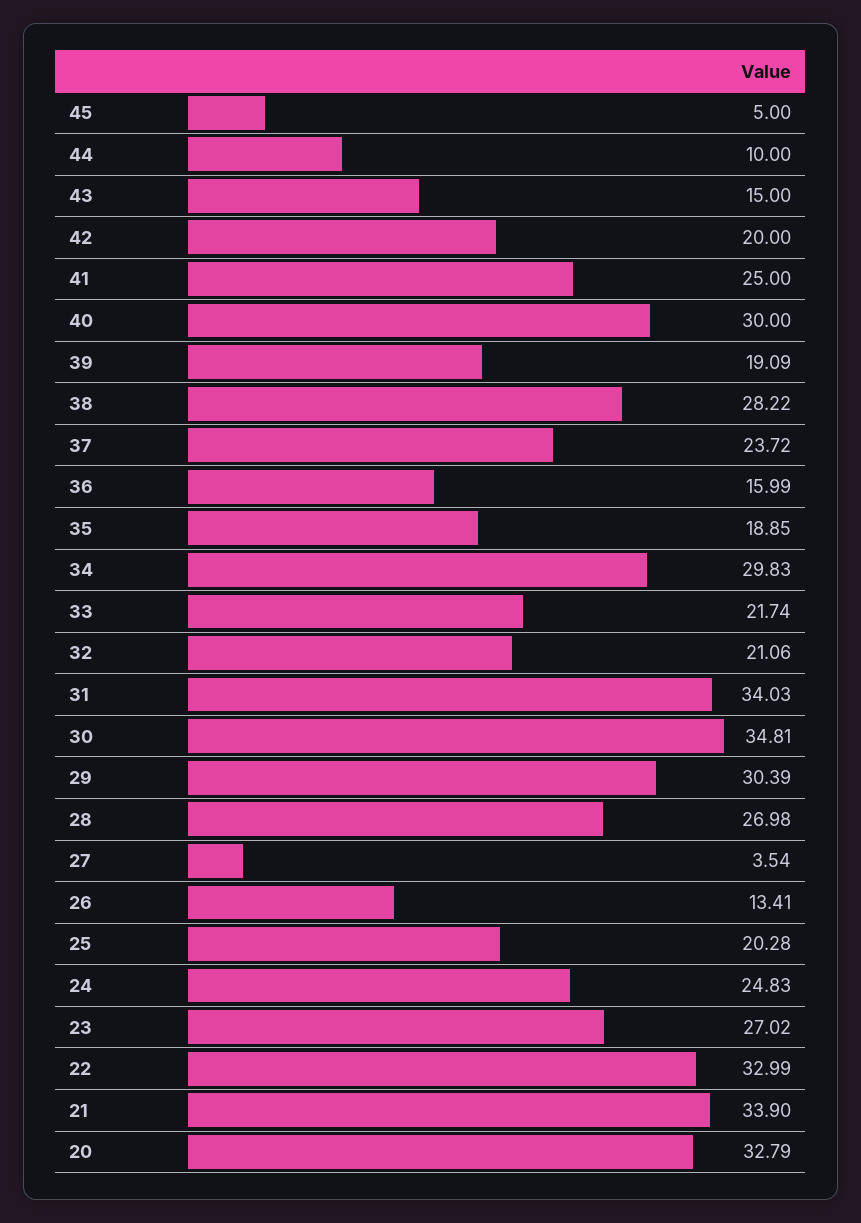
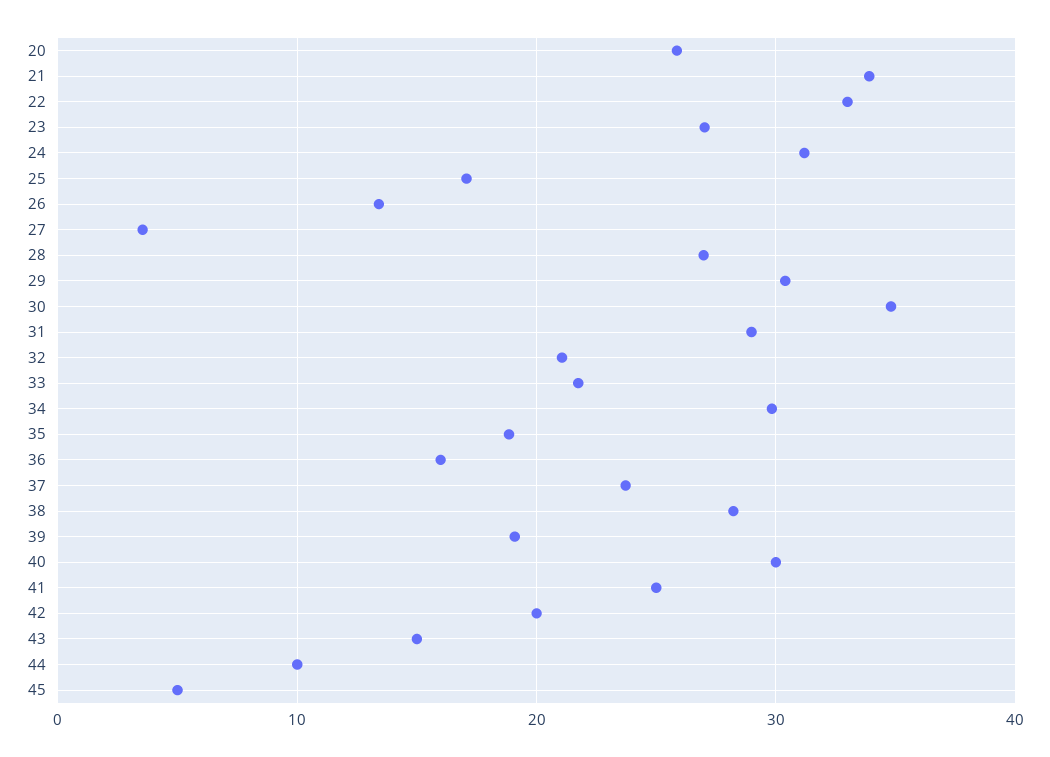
  {
    "45": 5,
    "44": 10,
    "43": 15,
    "42": 20,
    "41": 25,
    "40": 30,
    "39": 19.09,
    "38": 28.22,
    "37": 23.72,
    "36": 15.99,
    "35": 18.85,
    "34": 29.83,
    "33": 21.74,
    "32": 21.06,
-   "31": 34.03,
+   "31": 29,
    "30": 34.81,
    "29": 30.39,
    "28": 26.98,
    "27": 3.54,
    "26": 13.41,
-   "25": 20.28,
+   "25": 17,
-   "24": 24.83,
+   "24": 31,
    "23": 27.02,
    "22": 32.99,
    "21": 33.9,
-   "20": 32.79
+   "20": 26
  }

